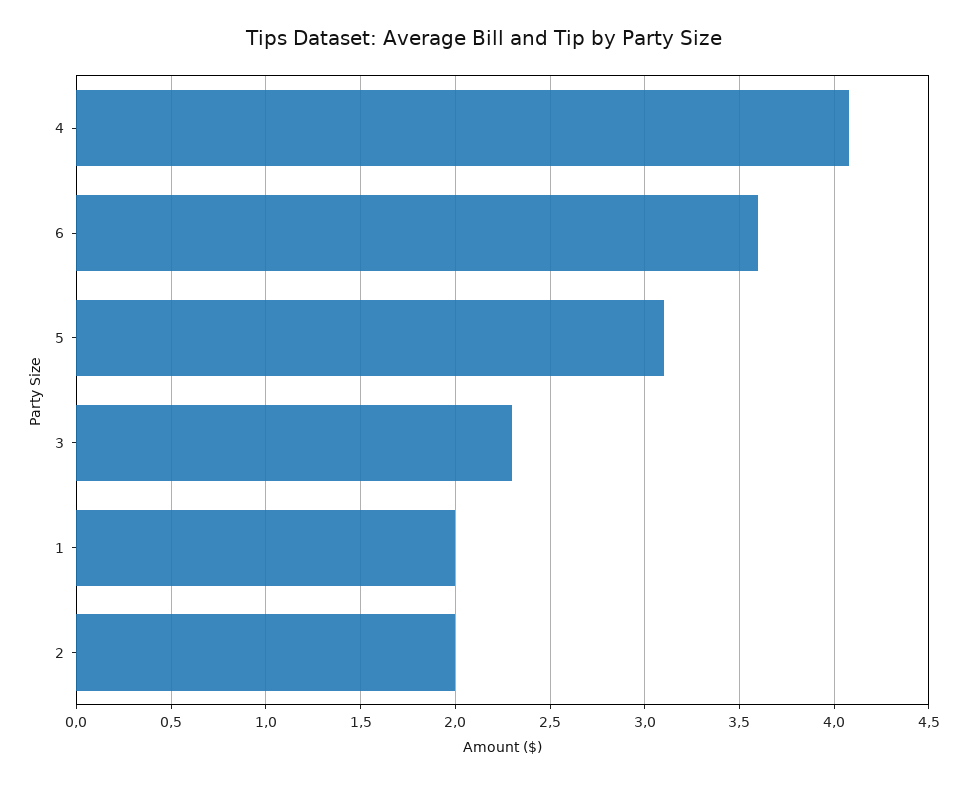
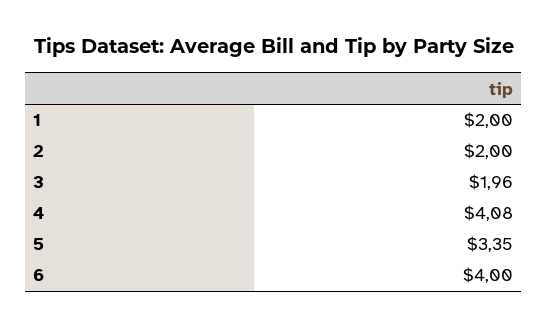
  {
    "4": 4.08,
-   "6": 3.6,
+   "6": 4,
-   "5": 3.1,
+   "5": 3.35,
-   "3": 2.3,
+   "3": 1.96,
    "1": 2,
    "2": 2
  }

